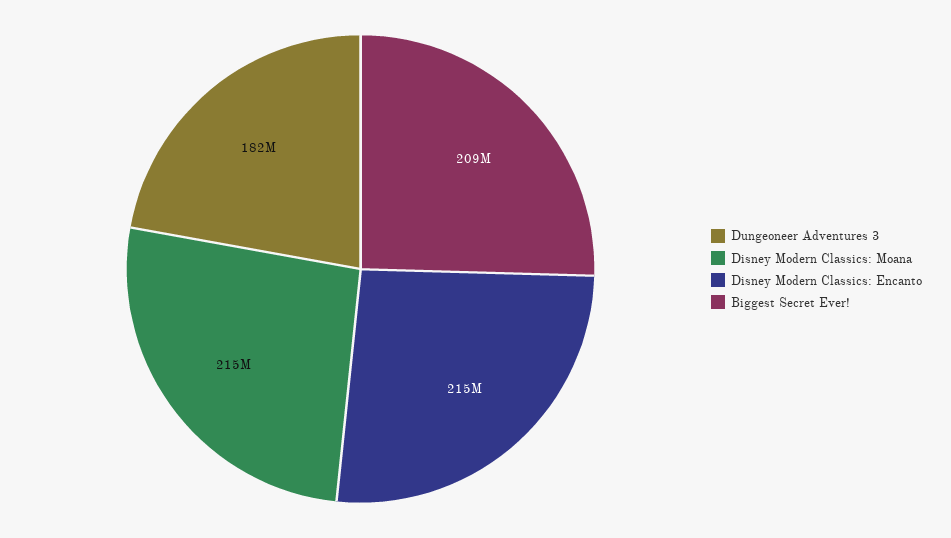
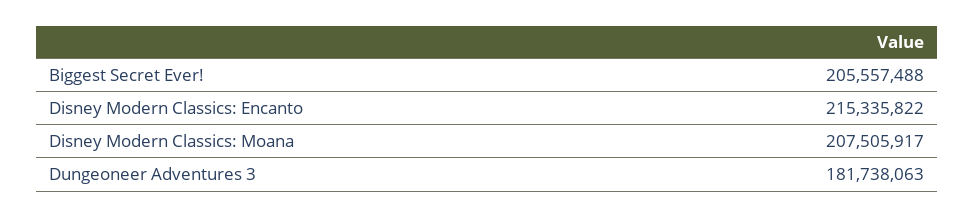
  {
    "Dungeoneer Adventures 3": 181738063,
-   "Disney Modern Classics: Moana": 215000000,
+   "Disney Modern Classics: Moana": 207505917,
    "Disney Modern Classics: Encanto": 215335822,
-   "Biggest Secret Ever!": 209000000
+   "Biggest Secret Ever!": 205557488
  }

